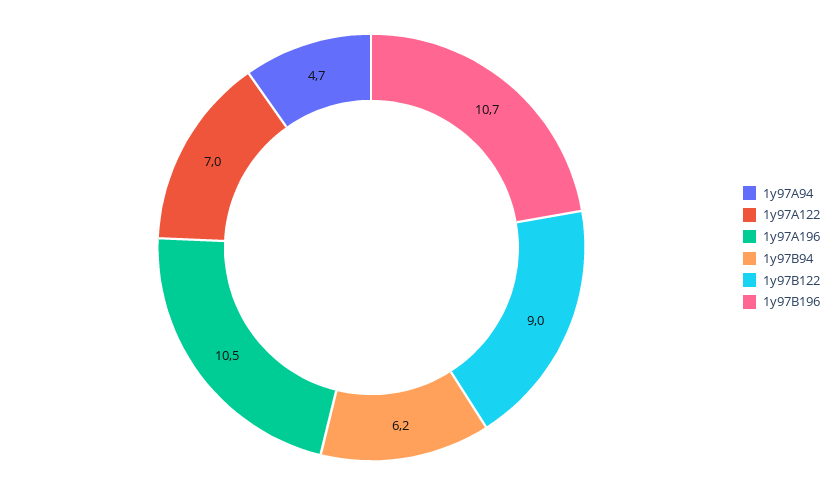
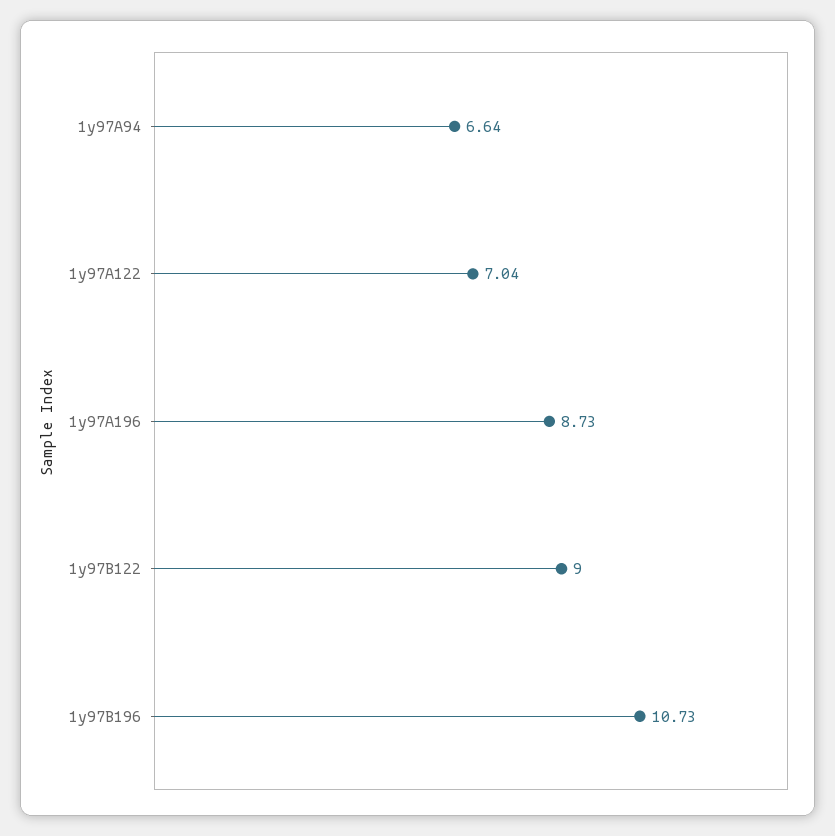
  {
-   "1y97A94": 4.7,
+   "1y97A94": 6.64,
    "1y97A122": 7.04,
-   "1y97A196": 10.5,
+   "1y97A196": 8.73,
-   "1y97B94": 6.2,
    "1y97B122": 9,
    "1y97B196": 10.73
  }

